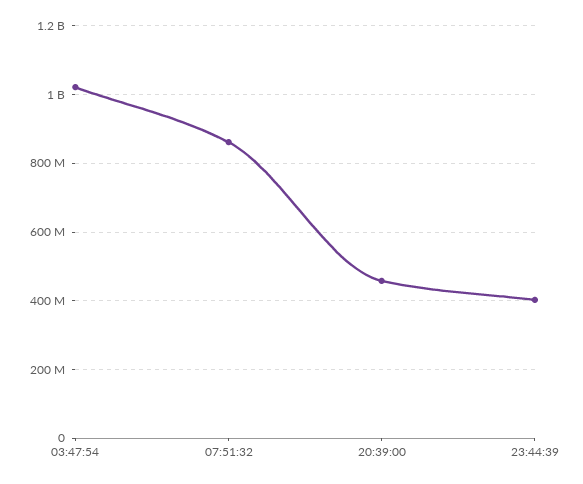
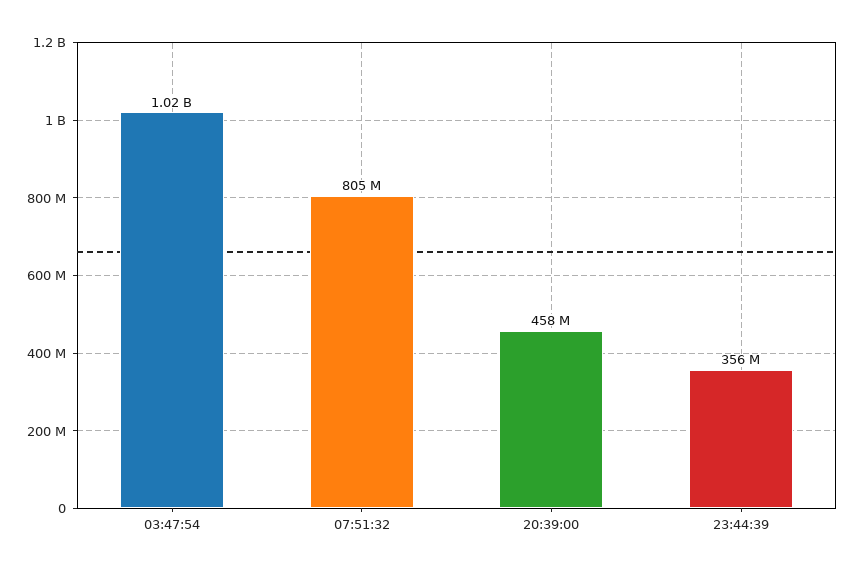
  {
    "03:47:54": 1020000000,
-   "07:51:32": 860000000,
+   "07:51:32": 805000000,
    "20:39:00": 458000000,
-   "23:44:39": 400000000
+   "23:44:39": 356000000
  }

